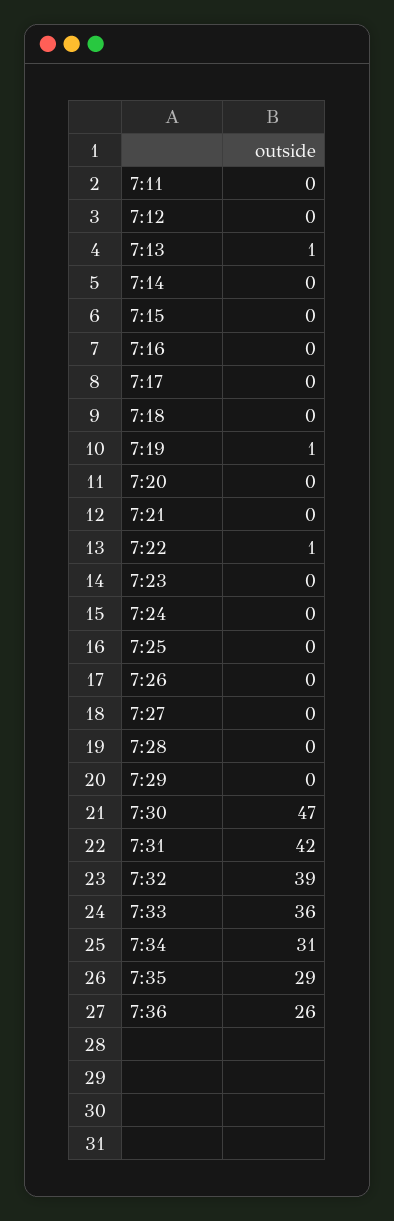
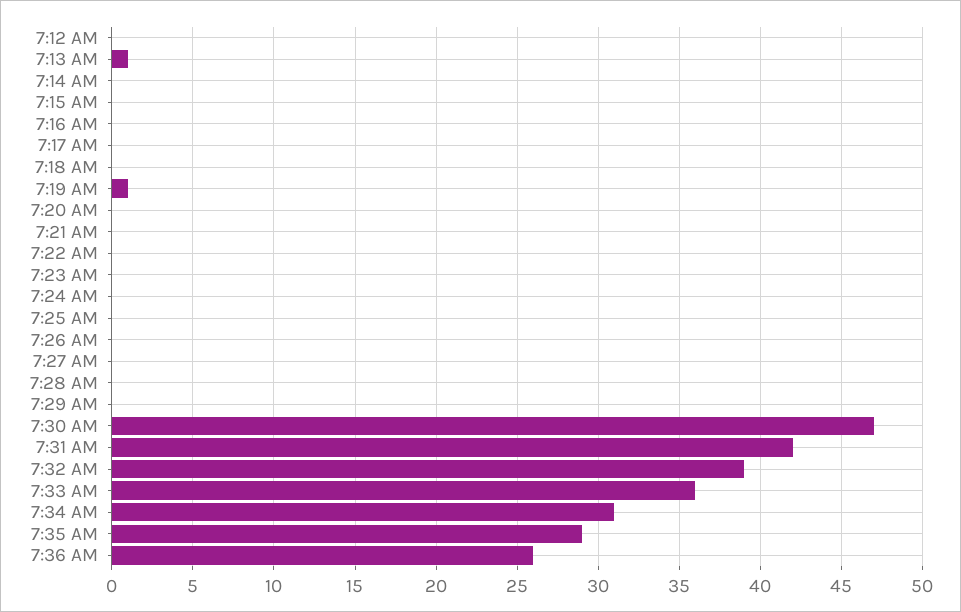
  {
-   "7:11": 0,
    "7:12": 0,
    "7:13": 1,
    "7:14": 0,
    "7:15": 0,
    "7:16": 0,
    "7:17": 0,
    "7:18": 0,
    "7:19": 1,
    "7:20": 0,
    "7:21": 0,
-   "7:22": 1,
+   "7:22": 0,
    "7:23": 0,
    "7:24": 0,
    "7:25": 0,
    "7:26": 0,
    "7:27": 0,
    "7:28": 0,
    "7:29": 0,
    "7:30": 47,
    "7:31": 42,
    "7:32": 39,
    "7:33": 36,
    "7:34": 31,
    "7:35": 29,
    "7:36": 26
  }

